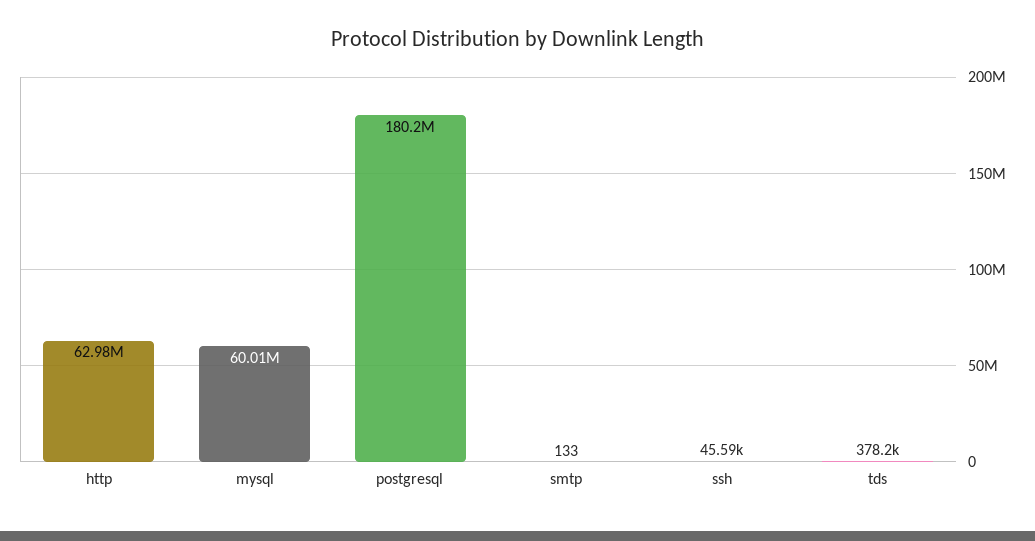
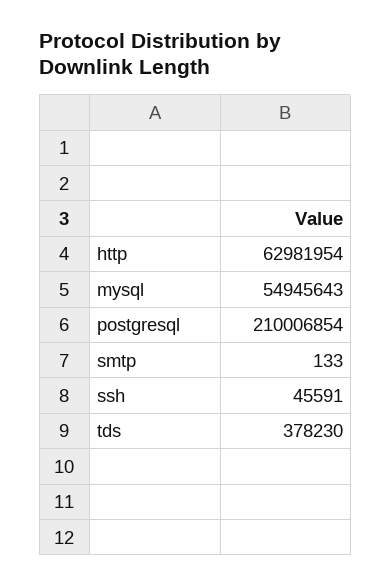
  {
    "http": 62981954,
-   "mysql": 60010000,
+   "mysql": 54945643,
-   "postgresql": 180200000,
+   "postgresql": 210006854,
    "smtp": 133,
    "ssh": 45591,
    "tds": 378230
  }

